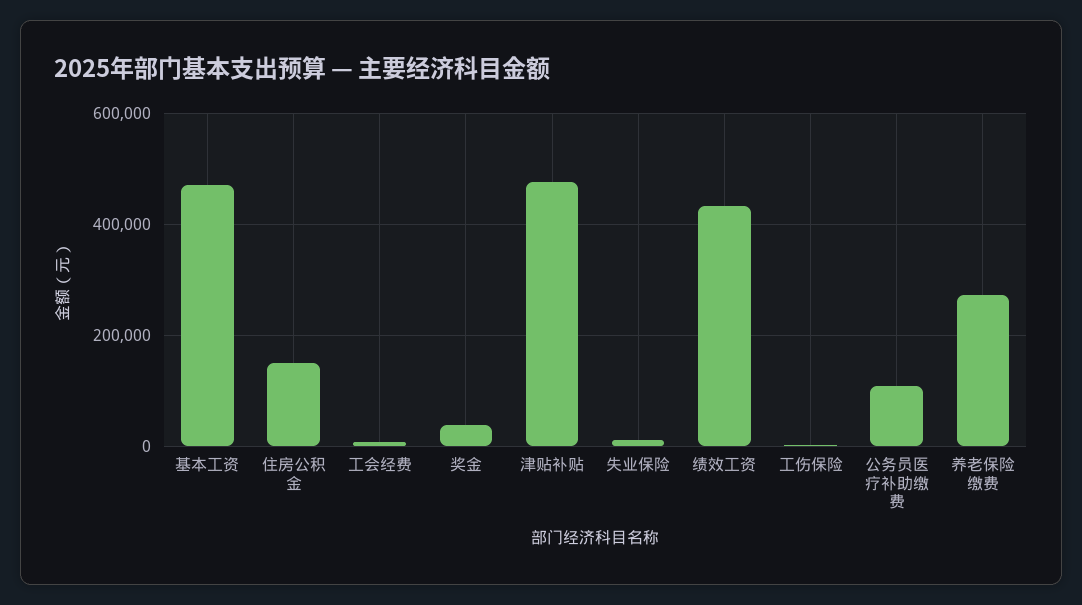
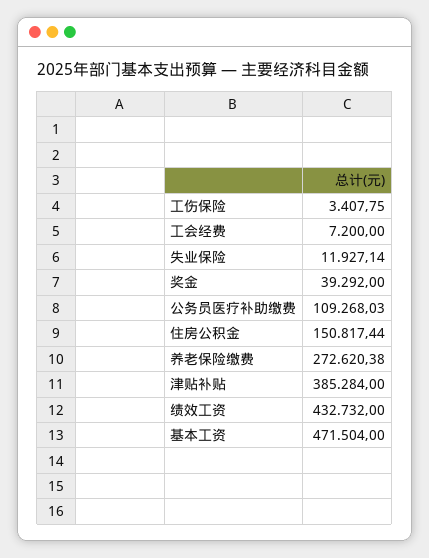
  {
    "基本工资": 471504,
    "住房公积金": 150817.44,
    "工会经费": 7200,
    "奖金": 39292,
-   "津贴补贴": 480000,
+   "津贴补贴": 385284,
    "失业保险": 11927.14,
    "绩效工资": 432732,
    "工伤保险": 3407.75,
    "公务员医疗补助缴费": 109268.03,
    "养老保险缴费": 272620.38
  }

